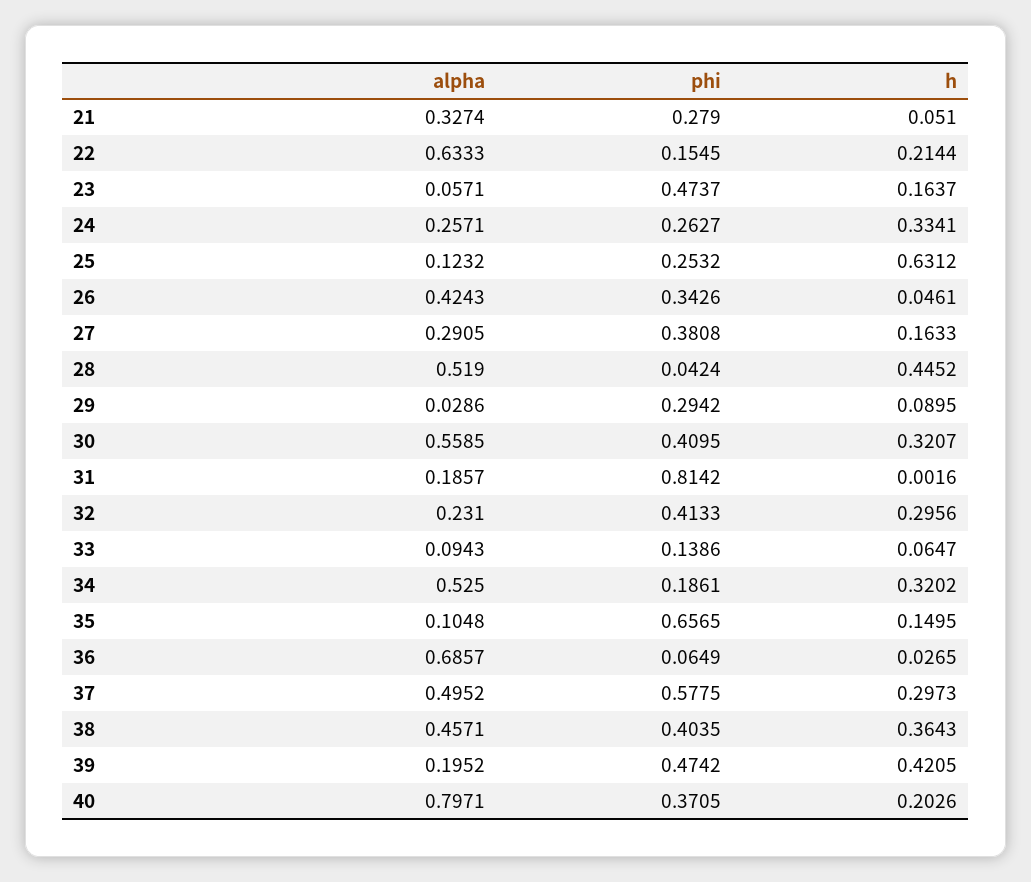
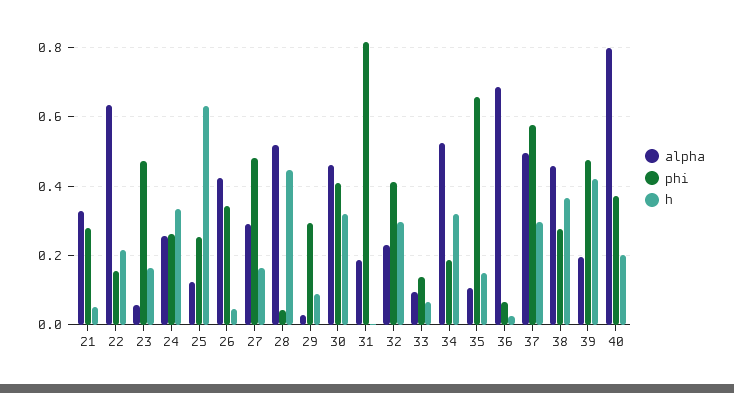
  {
    "alpha": {
      "21": 0.3274,
      "22": 0.6333,
      "23": 0.0571,
      "24": 0.2571,
      "25": 0.1232,
      "26": 0.4243,
      "27": 0.2905,
      "28": 0.519,
      "29": 0.0286,
-     "30": 0.5585,
+     "30": 0.46,
      "31": 0.1857,
      "32": 0.231,
      "33": 0.0943,
      "34": 0.525,
      "35": 0.1048,
      "36": 0.6857,
      "37": 0.4952,
      "38": 0.4571,
      "39": 0.1952,
      "40": 0.7971
    },
    "phi": {
      "21": 0.279,
      "22": 0.1545,
      "23": 0.4737,
      "24": 0.2627,
      "25": 0.2532,
      "26": 0.3426,
-     "27": 0.3808,
+     "27": 0.48,
      "28": 0.0424,
      "29": 0.2942,
      "30": 0.4095,
      "31": 0.8142,
      "32": 0.4133,
      "33": 0.1386,
      "34": 0.1861,
      "35": 0.6565,
      "36": 0.0649,
      "37": 0.5775,
-     "38": 0.4035,
+     "38": 0.28,
      "39": 0.4742,
      "40": 0.3705
    },
    "h": {
      "21": 0.051,
      "22": 0.2144,
      "23": 0.1637,
      "24": 0.3341,
      "25": 0.6312,
      "26": 0.0461,
      "27": 0.1633,
      "28": 0.4452,
      "29": 0.0895,
      "30": 0.3207,
      "31": 0.0016,
      "32": 0.2956,
      "33": 0.0647,
      "34": 0.3202,
      "35": 0.1495,
      "36": 0.0265,
      "37": 0.2973,
      "38": 0.3643,
      "39": 0.4205,
      "40": 0.2026
    }
  }

